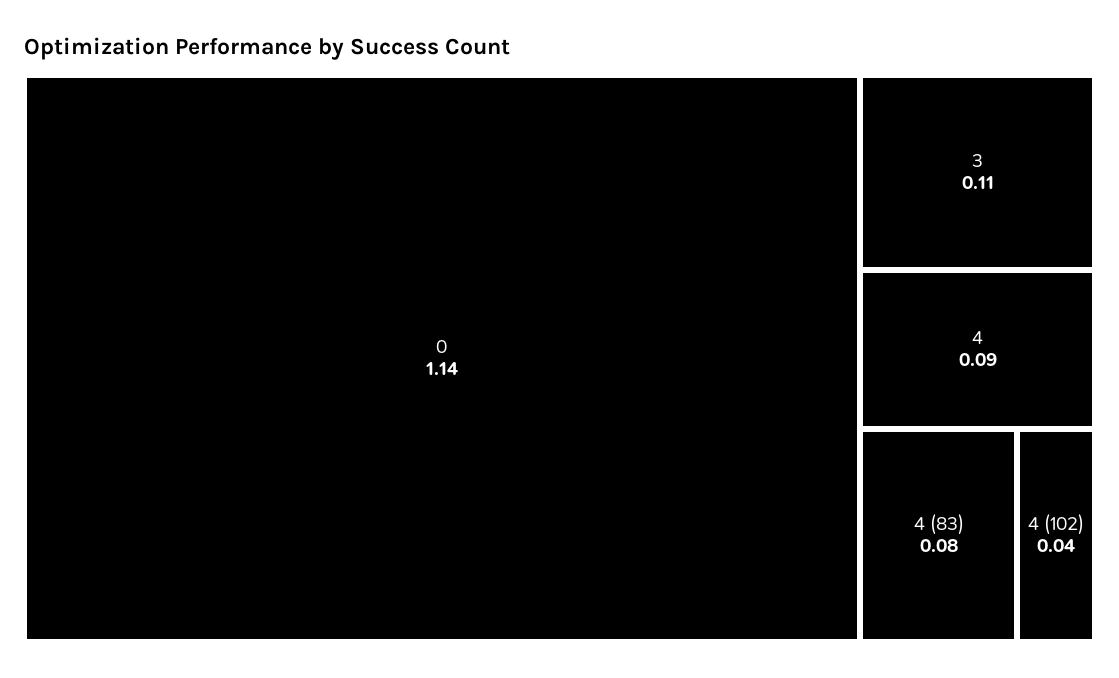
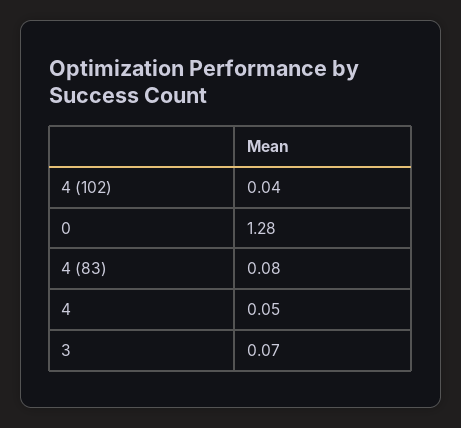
  {
-   "0": 1.14,
+   "0": 1.28,
-   "3": 0.11,
+   "3": 0.07,
-   "4": 0.09,
+   "4": 0.05,
    "4 (83)": 0.08,
    "4 (102)": 0.04
  }

